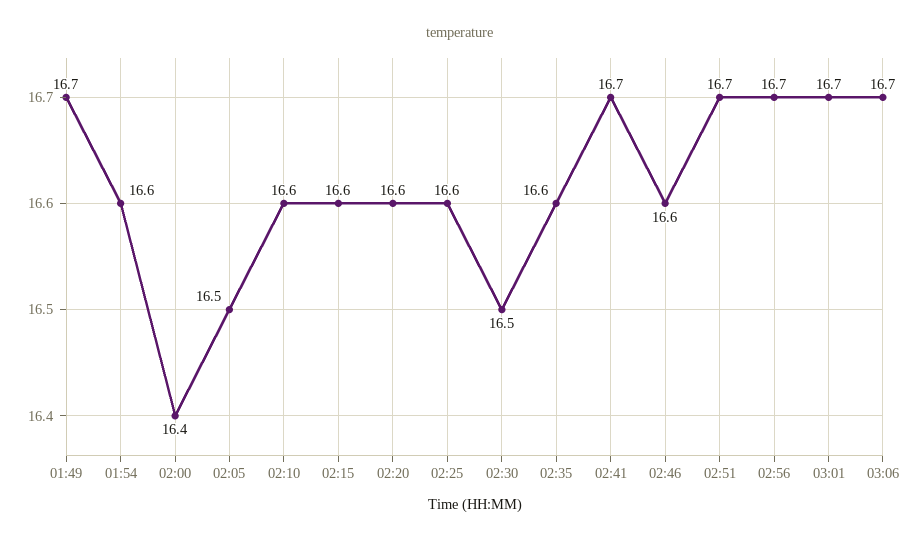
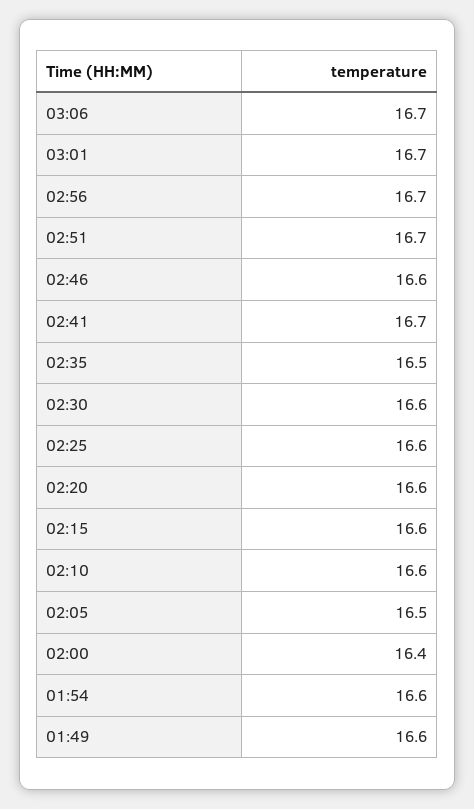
  {
-   "01:49": 16.7,
+   "01:49": 16.6,
    "01:54": 16.6,
    "02:00": 16.4,
    "02:05": 16.5,
    "02:10": 16.6,
    "02:15": 16.6,
    "02:20": 16.6,
    "02:25": 16.6,
-   "02:30": 16.5,
+   "02:30": 16.6,
-   "02:35": 16.6,
+   "02:35": 16.5,
    "02:41": 16.7,
    "02:46": 16.6,
    "02:51": 16.7,
    "02:56": 16.7,
    "03:01": 16.7,
    "03:06": 16.7
  }

